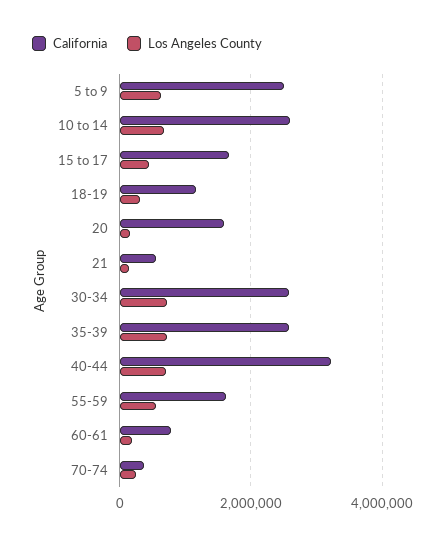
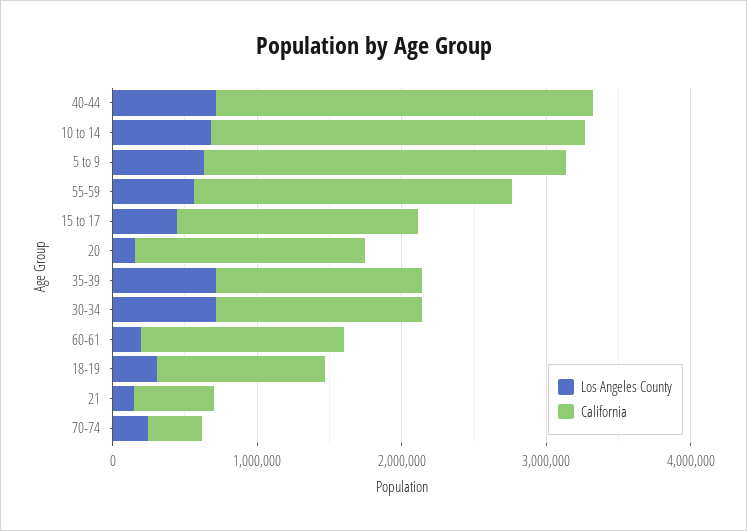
  {
    "California": {
      "5 to 9": 2600000,
      "10 to 14": 2600000,
      "15 to 17": 1600000,
      "18-19": 1200000,
      "20": 1600000,
      "21": 600000,
-     "30-34": 2600000,
+     "30-34": 1400000,
-     "35-39": 2600000,
+     "35-39": 1400000,
-     "40-44": 3200000,
+     "40-44": 2600000,
-     "55-59": 1600000,
+     "55-59": 2200000,
-     "60-61": 800000,
+     "60-61": 1400000,
      "70-74": 400000
    },
    "Los Angeles County": {
      "5 to 9": 600000,
      "10 to 14": 600000,
      "15 to 17": 400000,
      "18-19": 400000,
      "20": 200000,
      "21": 200000,
      "30-34": 800000,
      "35-39": 800000,
      "40-44": 800000,
      "55-59": 600000,
      "60-61": 200000,
      "70-74": 200000
    }
  }

